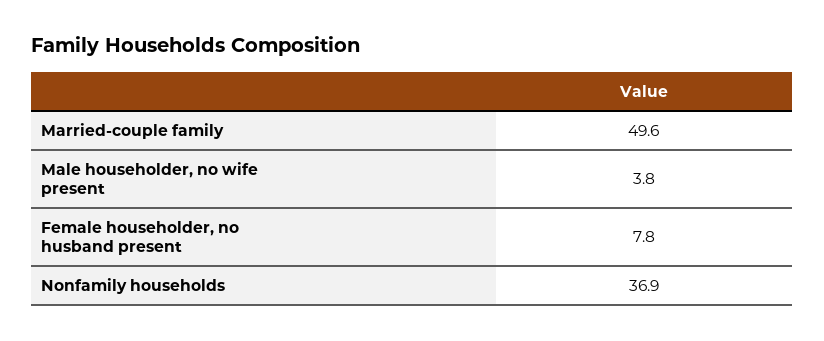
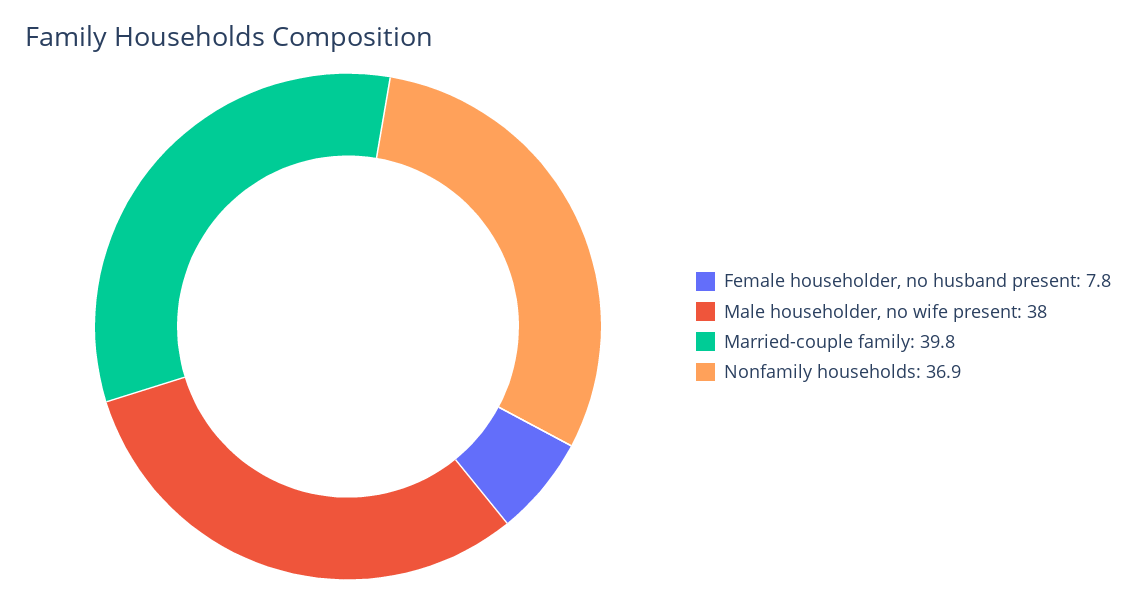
  {
-   "Married-couple family": 49.6,
+   "Married-couple family": 39.8,
-   "Male householder, no wife present": 3.8,
+   "Male householder, no wife present": 38,
    "Female householder, no husband present": 7.8,
    "Nonfamily households": 36.9
  }

